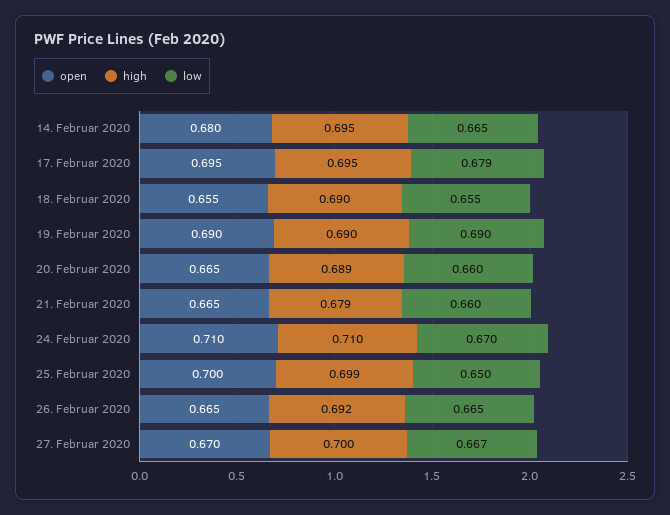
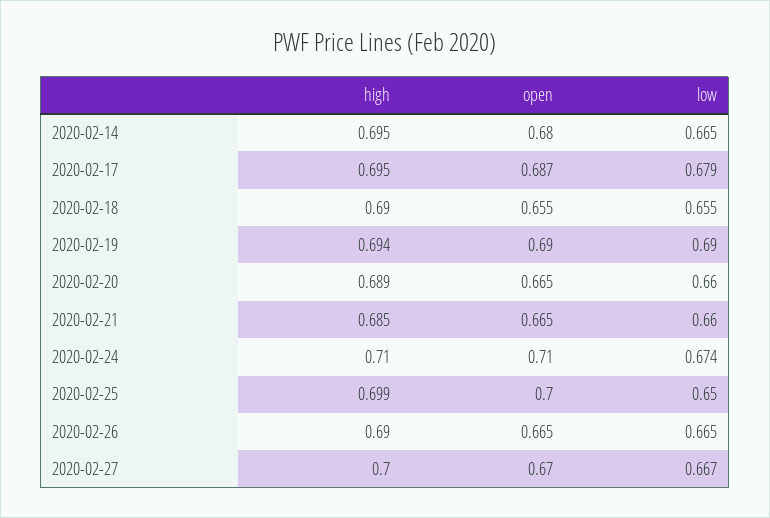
  {
    "open": {
      "14. Februar 2020": 0.68,
-     "17. Februar 2020": 0.695,
+     "17. Februar 2020": 0.687,
      "18. Februar 2020": 0.655,
      "19. Februar 2020": 0.69,
      "20. Februar 2020": 0.665,
      "21. Februar 2020": 0.665,
      "24. Februar 2020": 0.71,
      "25. Februar 2020": 0.7,
      "26. Februar 2020": 0.665,
      "27. Februar 2020": 0.67
    },
    "high": {
      "14. Februar 2020": 0.695,
      "17. Februar 2020": 0.695,
      "18. Februar 2020": 0.69,
-     "19. Februar 2020": 0.69,
+     "19. Februar 2020": 0.694,
      "20. Februar 2020": 0.689,
-     "21. Februar 2020": 0.679,
+     "21. Februar 2020": 0.685,
      "24. Februar 2020": 0.71,
      "25. Februar 2020": 0.699,
-     "26. Februar 2020": 0.692,
+     "26. Februar 2020": 0.69,
      "27. Februar 2020": 0.7
    },
    "low": {
      "14. Februar 2020": 0.665,
      "17. Februar 2020": 0.679,
      "18. Februar 2020": 0.655,
      "19. Februar 2020": 0.69,
      "20. Februar 2020": 0.66,
      "21. Februar 2020": 0.66,
-     "24. Februar 2020": 0.67,
+     "24. Februar 2020": 0.674,
      "25. Februar 2020": 0.65,
      "26. Februar 2020": 0.665,
      "27. Februar 2020": 0.667
    }
  }

